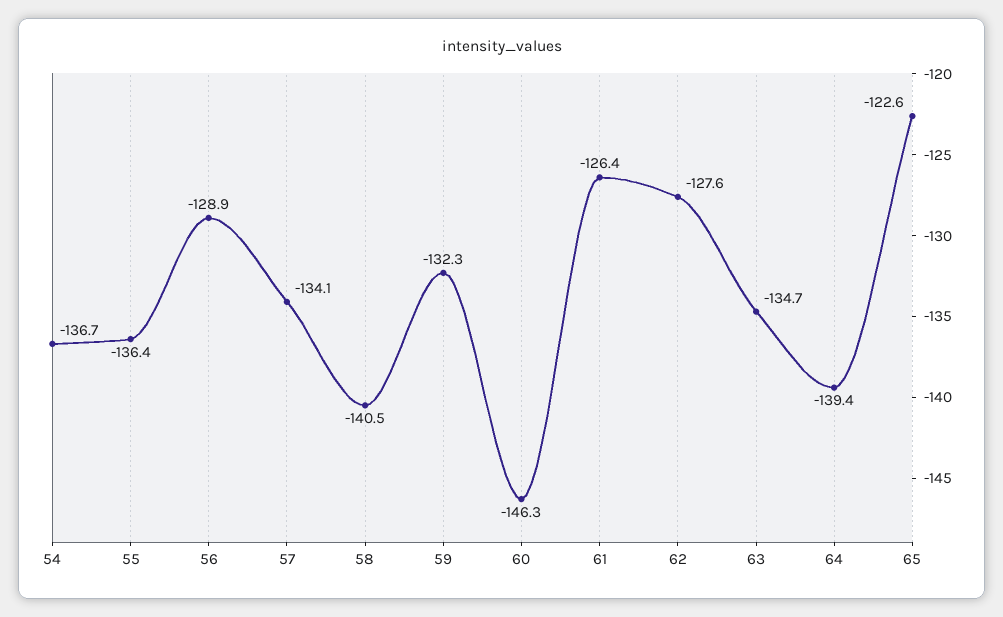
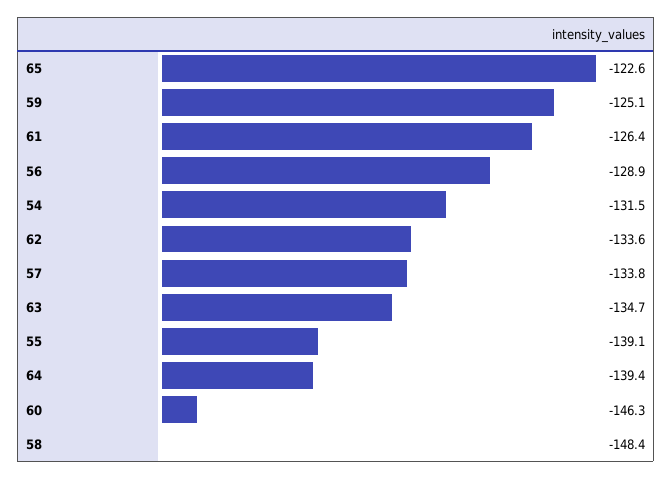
  {
-   "54": -136.7,
+   "54": -131.5,
-   "55": -136.4,
+   "55": -139.1,
    "56": -128.9,
-   "57": -134.1,
+   "57": -133.8,
-   "58": -140.5,
+   "58": -148.4,
-   "59": -132.3,
+   "59": -125.1,
    "60": -146.3,
    "61": -126.4,
-   "62": -127.6,
+   "62": -133.6,
    "63": -134.7,
    "64": -139.4,
    "65": -122.6
  }

